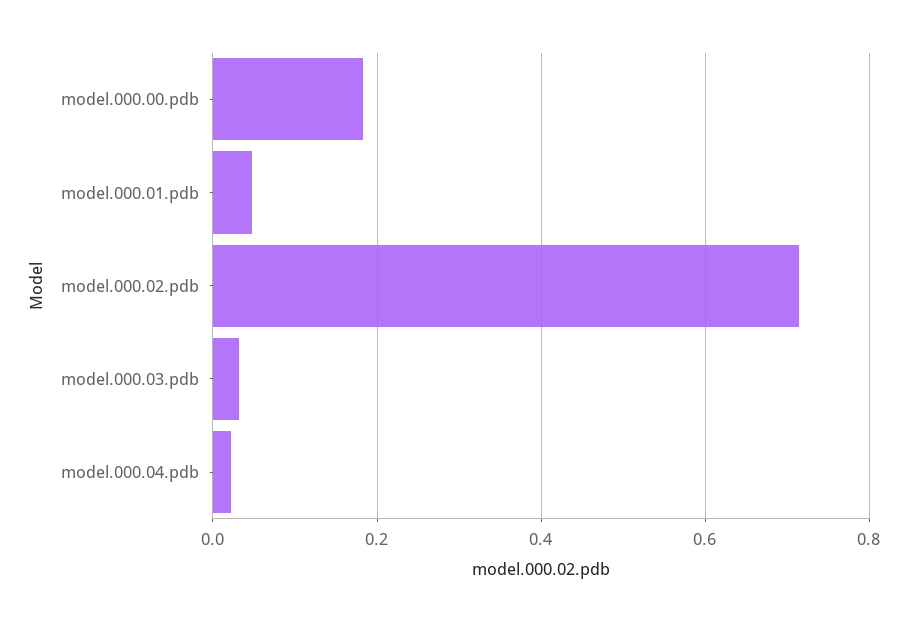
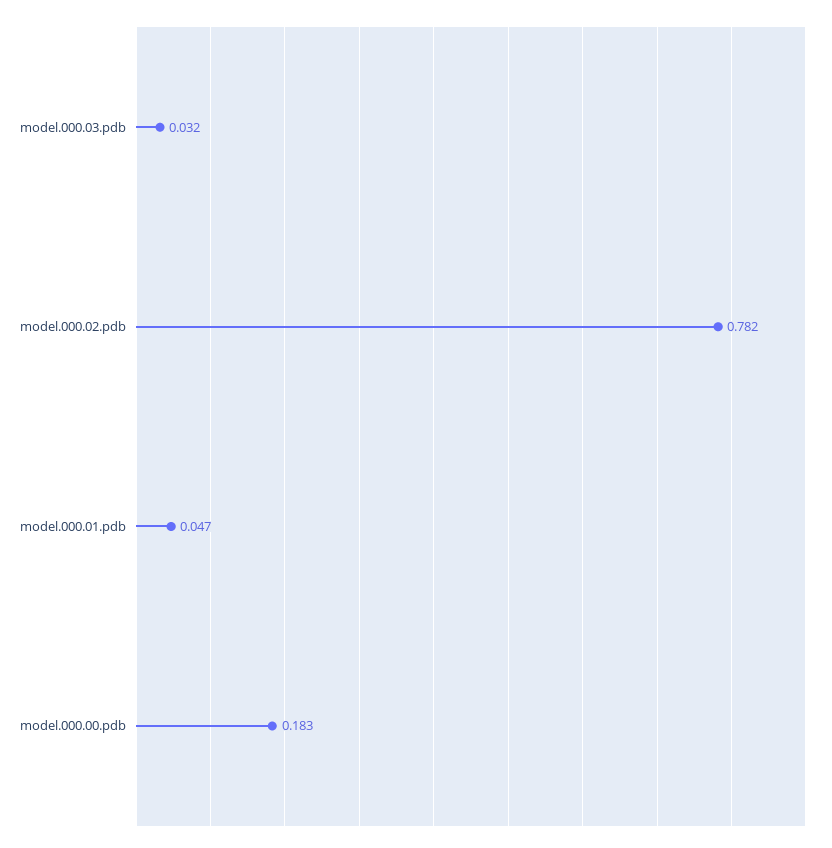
  {
    "model.000.00.pdb": 0.183,
    "model.000.01.pdb": 0.047,
-   "model.000.02.pdb": 0.72,
+   "model.000.02.pdb": 0.782,
-   "model.000.03.pdb": 0.032,
+   "model.000.03.pdb": 0.032
-   "model.000.04.pdb": 0.02
  }

